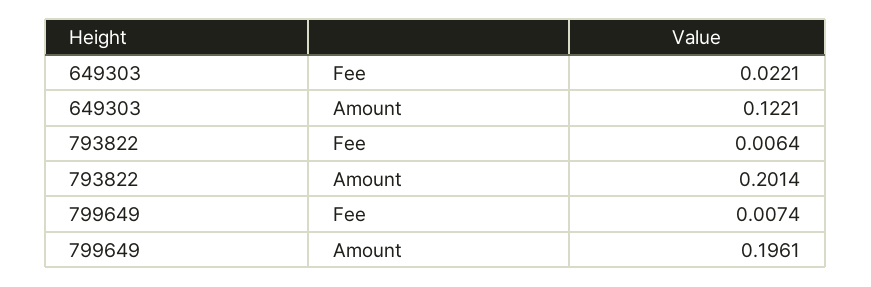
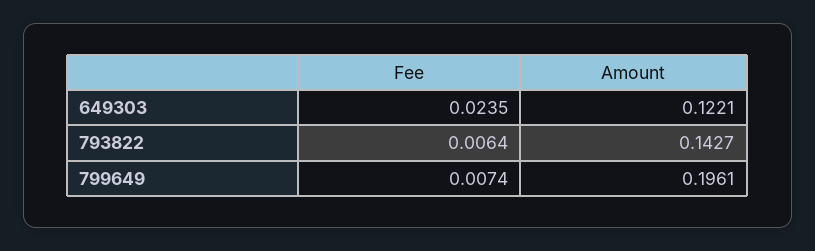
  {
    "649303": {
-     "Fee": 0.0221,
+     "Fee": 0.0235,
      "Amount": 0.1221
    },
    "793822": {
      "Fee": 0.0064,
-     "Amount": 0.2014
+     "Amount": 0.1427
    },
    "799649": {
      "Fee": 0.0074,
      "Amount": 0.1961
    }
  }

